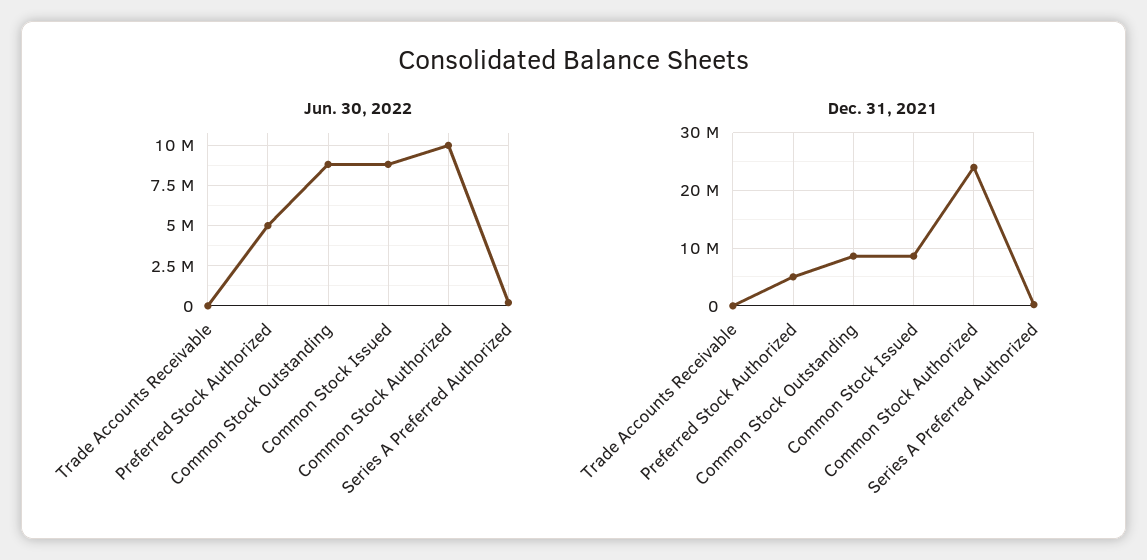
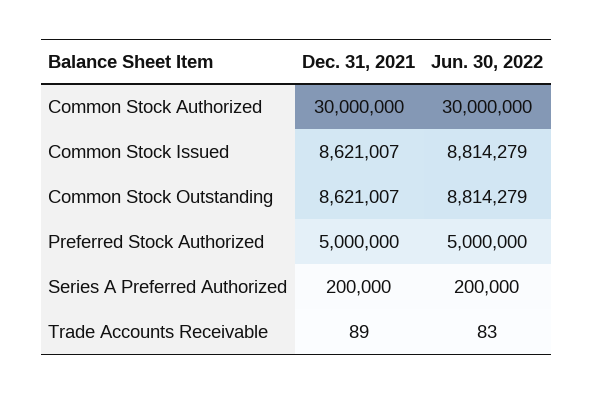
  {
    "Jun. 30, 2022": {
      "Trade Accounts Receivable": 83,
      "Preferred Stock Authorized": 5000000,
      "Common Stock Outstanding": 8814279,
      "Common Stock Issued": 8814279,
-     "Common Stock Authorized": 10000000,
+     "Common Stock Authorized": 30000000,
      "Series A Preferred Authorized": 200000
    },
    "Dec. 31, 2021": {
      "Trade Accounts Receivable": 89,
      "Preferred Stock Authorized": 5000000,
      "Common Stock Outstanding": 8621007,
      "Common Stock Issued": 8621007,
-     "Common Stock Authorized": 24000000,
+     "Common Stock Authorized": 30000000,
      "Series A Preferred Authorized": 200000
    }
  }

